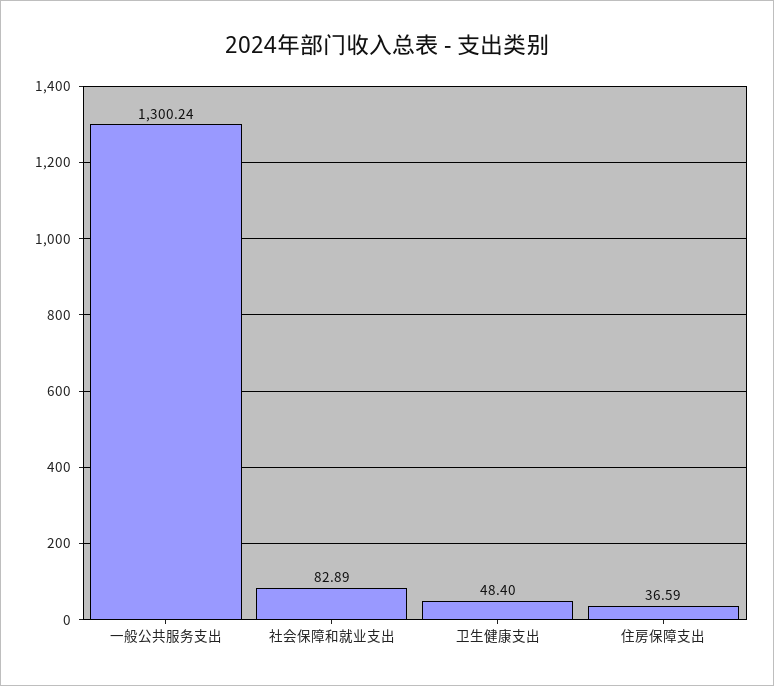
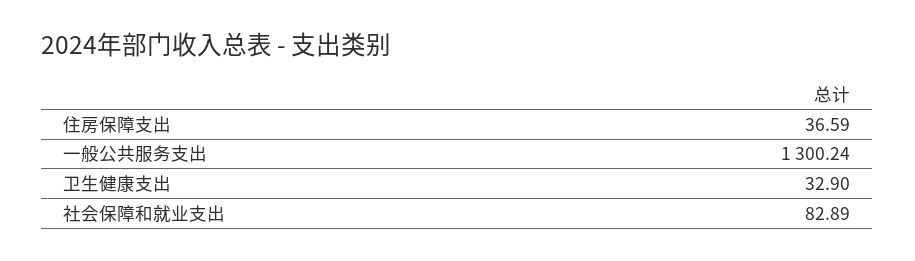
  {
    "一般公共服务支出": 1300.24,
    "社会保障和就业支出": 82.89,
-   "卫生健康支出": 48.4,
+   "卫生健康支出": 32.9,
    "住房保障支出": 36.59
  }

